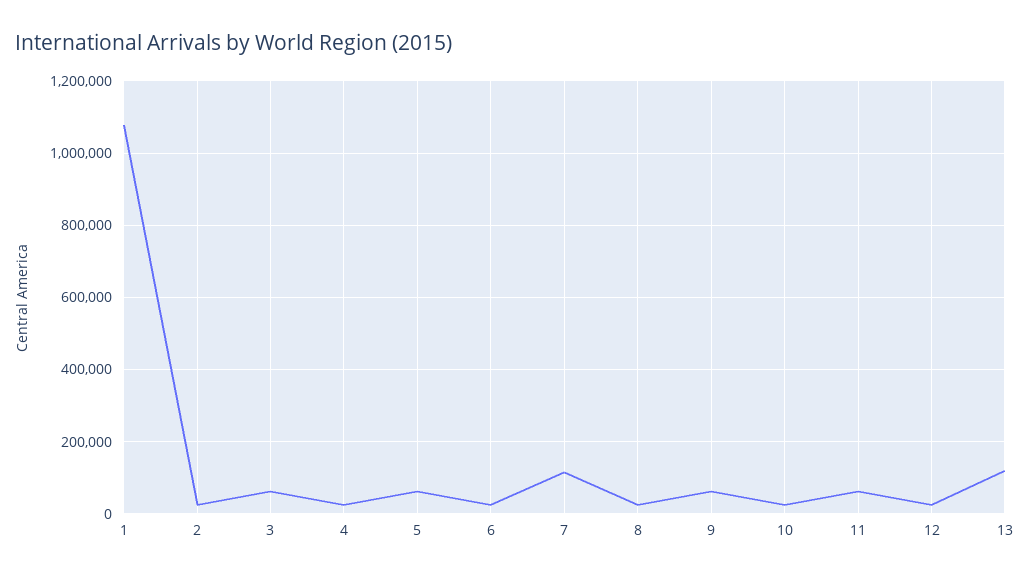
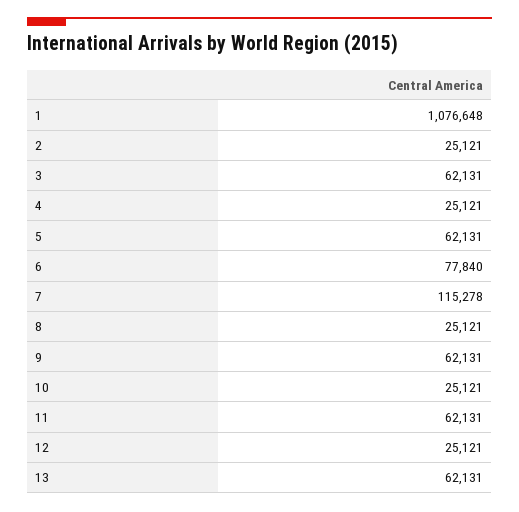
  {
    "1": 1076648,
    "2": 25121,
    "3": 62131,
    "4": 25121,
    "5": 62131,
-   "6": 20000,
+   "6": 77840,
    "7": 115278,
    "8": 25121,
    "9": 62131,
    "10": 25121,
    "11": 62131,
    "12": 25121,
-   "13": 120000
+   "13": 62131
  }

